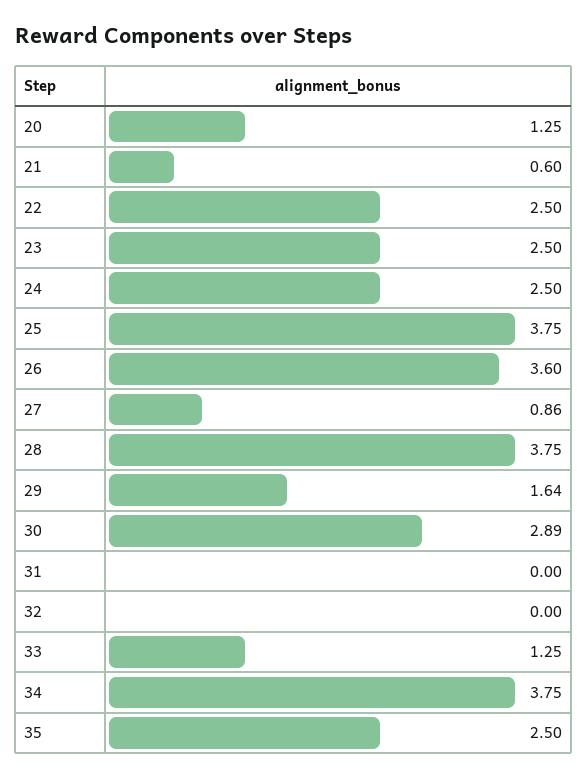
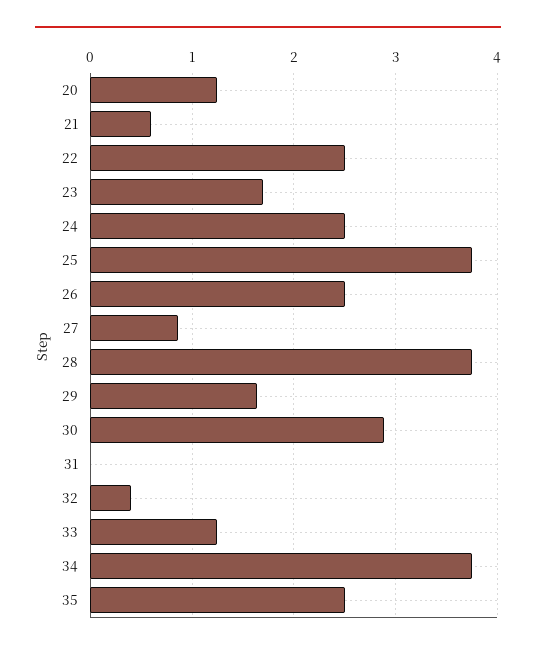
  {
    "20": 1.25,
    "21": 0.6,
    "22": 2.5,
-   "23": 2.5,
+   "23": 1.7,
    "24": 2.5,
    "25": 3.75,
-   "26": 3.6,
+   "26": 2.5,
    "27": 0.86,
    "28": 3.75,
    "29": 1.64,
    "30": 2.89,
    "31": 0,
-   "32": 0,
+   "32": 0.4,
    "33": 1.25,
    "34": 3.75,
    "35": 2.5
  }

